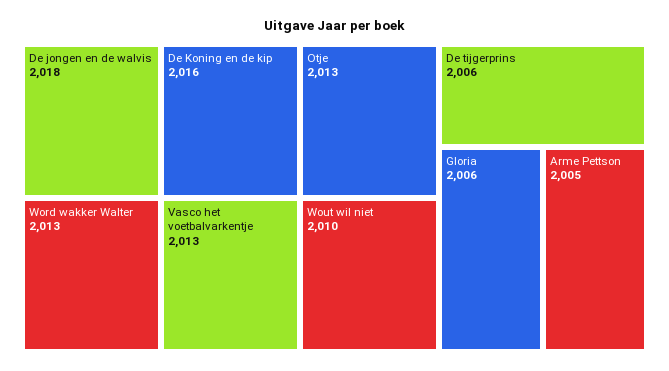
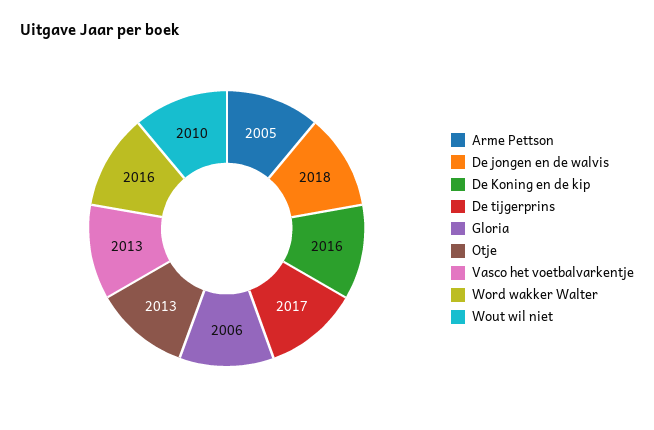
  {
    "De jongen en de walvis": 2018,
    "De Koning en de kip": 2016,
-   "Word wakker Walter": 2013,
+   "Word wakker Walter": 2016,
    "Vasco het voetbalvarkentje": 2013,
    "Otje": 2013,
    "Wout wil niet": 2010,
-   "De tijgerprins": 2006,
+   "De tijgerprins": 2017,
    "Gloria": 2006,
    "Arme Pettson": 2005
  }

